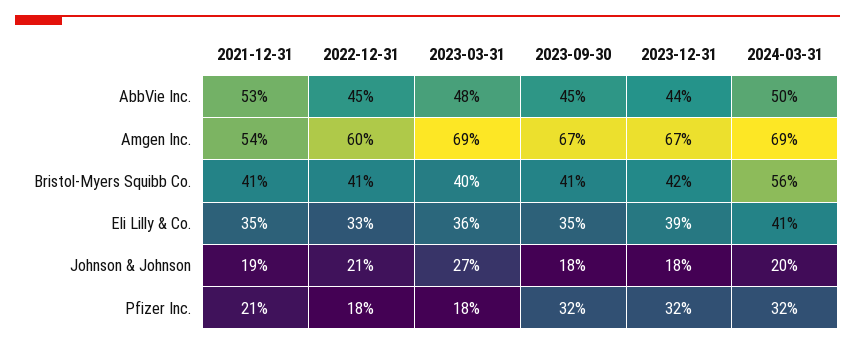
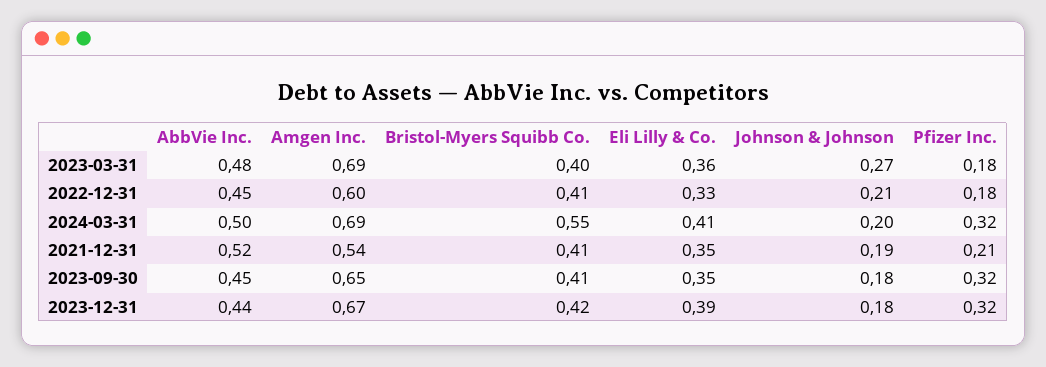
  {
    "2021-12-31": {
-     "AbbVie Inc.": 0.53,
+     "AbbVie Inc.": 0.52,
      "Amgen Inc.": 0.54,
      "Bristol-Myers Squibb Co.": 0.41,
      "Eli Lilly & Co.": 0.35,
      "Johnson & Johnson": 0.19,
      "Pfizer Inc.": 0.21
    },
    "2022-12-31": {
      "AbbVie Inc.": 0.45,
      "Amgen Inc.": 0.6,
      "Bristol-Myers Squibb Co.": 0.41,
      "Eli Lilly & Co.": 0.33,
      "Johnson & Johnson": 0.21,
      "Pfizer Inc.": 0.18
    },
    "2023-03-31": {
      "AbbVie Inc.": 0.48,
      "Amgen Inc.": 0.69,
      "Bristol-Myers Squibb Co.": 0.4,
      "Eli Lilly & Co.": 0.36,
      "Johnson & Johnson": 0.27,
      "Pfizer Inc.": 0.18
    },
    "2023-09-30": {
      "AbbVie Inc.": 0.45,
-     "Amgen Inc.": 0.67,
+     "Amgen Inc.": 0.65,
      "Bristol-Myers Squibb Co.": 0.41,
      "Eli Lilly & Co.": 0.35,
      "Johnson & Johnson": 0.18,
      "Pfizer Inc.": 0.32
    },
    "2023-12-31": {
      "AbbVie Inc.": 0.44,
      "Amgen Inc.": 0.67,
      "Bristol-Myers Squibb Co.": 0.42,
      "Eli Lilly & Co.": 0.39,
      "Johnson & Johnson": 0.18,
      "Pfizer Inc.": 0.32
    },
    "2024-03-31": {
      "AbbVie Inc.": 0.5,
      "Amgen Inc.": 0.69,
-     "Bristol-Myers Squibb Co.": 0.56,
+     "Bristol-Myers Squibb Co.": 0.55,
      "Eli Lilly & Co.": 0.41,
      "Johnson & Johnson": 0.2,
      "Pfizer Inc.": 0.32
    }
  }

